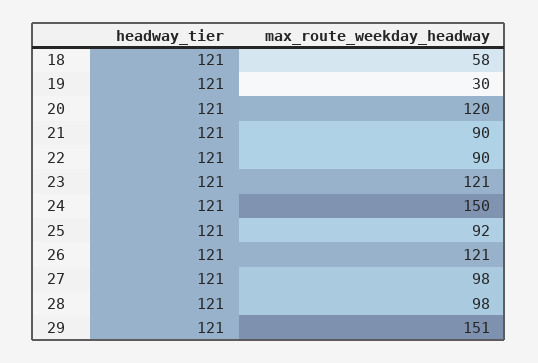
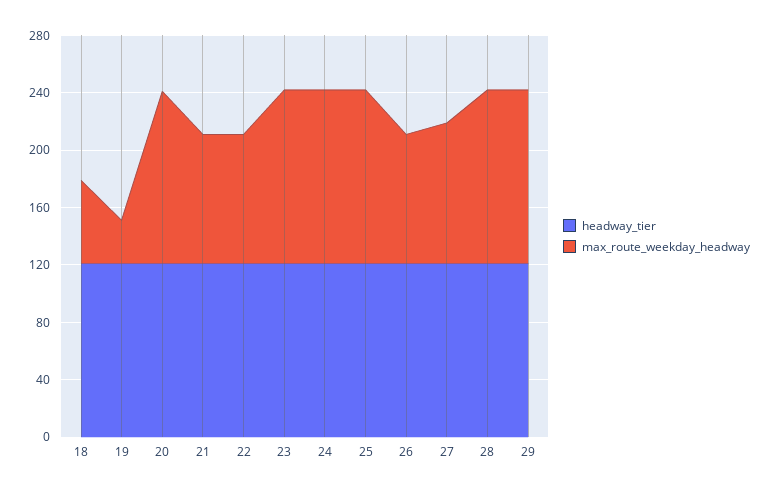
  {
    "headway_tier": {
      "18": 121,
      "19": 121,
      "20": 121,
      "21": 121,
      "22": 121,
      "23": 121,
      "24": 121,
      "25": 121,
      "26": 121,
      "27": 121,
      "28": 121,
      "29": 121
    },
    "max_route_weekday_headway": {
      "18": 58,
      "19": 30,
      "20": 120,
      "21": 90,
      "22": 90,
      "23": 121,
-     "24": 150,
+     "24": 120,
-     "25": 92,
+     "25": 120,
-     "26": 121,
+     "26": 90,
      "27": 98,
-     "28": 98,
+     "28": 120,
-     "29": 151
+     "29": 120
    }
  }

